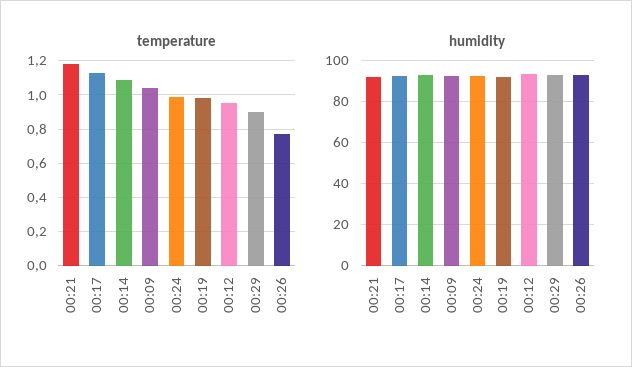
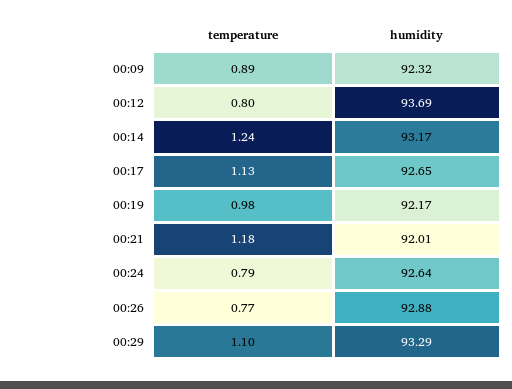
  {
    "temperature": {
      "00:21": 1.18,
      "00:17": 1.13,
-     "00:14": 1.1,
+     "00:14": 1.24,
-     "00:09": 1.05,
+     "00:09": 0.89,
-     "00:24": 1,
+     "00:24": 0.79,
      "00:19": 0.98,
-     "00:12": 0.95,
+     "00:12": 0.8,
-     "00:29": 0.9,
+     "00:29": 1.1,
      "00:26": 0.77
    },
    "humidity": {
      "00:21": 92.01,
      "00:17": 92.65,
      "00:14": 93.17,
      "00:09": 92.32,
      "00:24": 92.64,
      "00:19": 92.17,
      "00:12": 93.69,
      "00:29": 93.29,
      "00:26": 92.88
    }
  }

